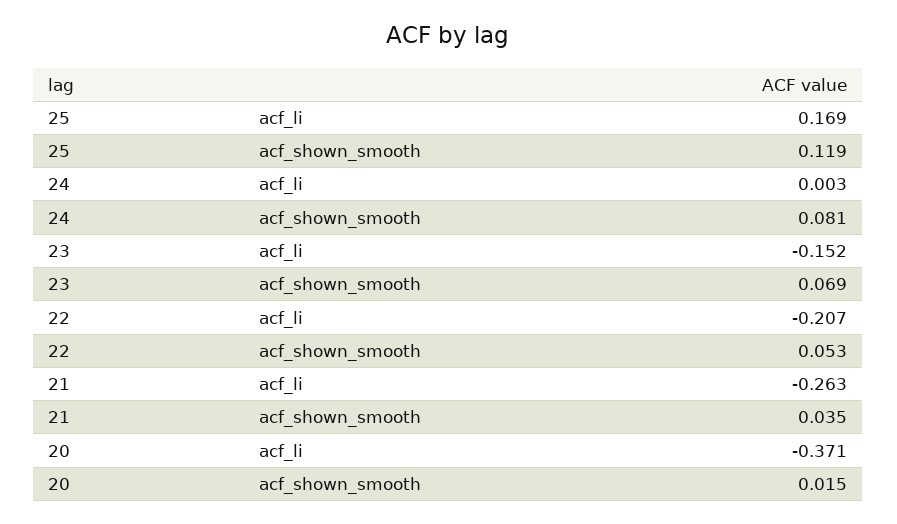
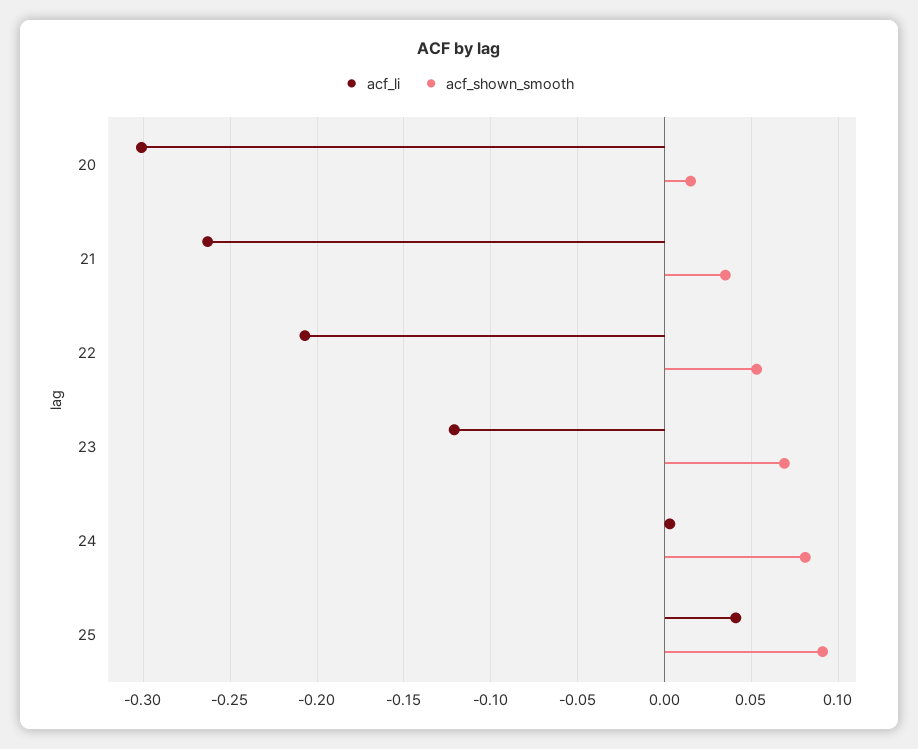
  {
    "acf_li": {
-     "25": 0.169,
+     "25": 0.04,
      "24": 0.003,
-     "23": -0.152,
+     "23": -0.12,
      "22": -0.207,
      "21": -0.263,
-     "20": -0.371
+     "20": -0.3
    },
    "acf_shown_smooth": {
-     "25": 0.119,
+     "25": 0.09,
      "24": 0.081,
      "23": 0.069,
      "22": 0.053,
      "21": 0.035,
      "20": 0.015
    }
  }

